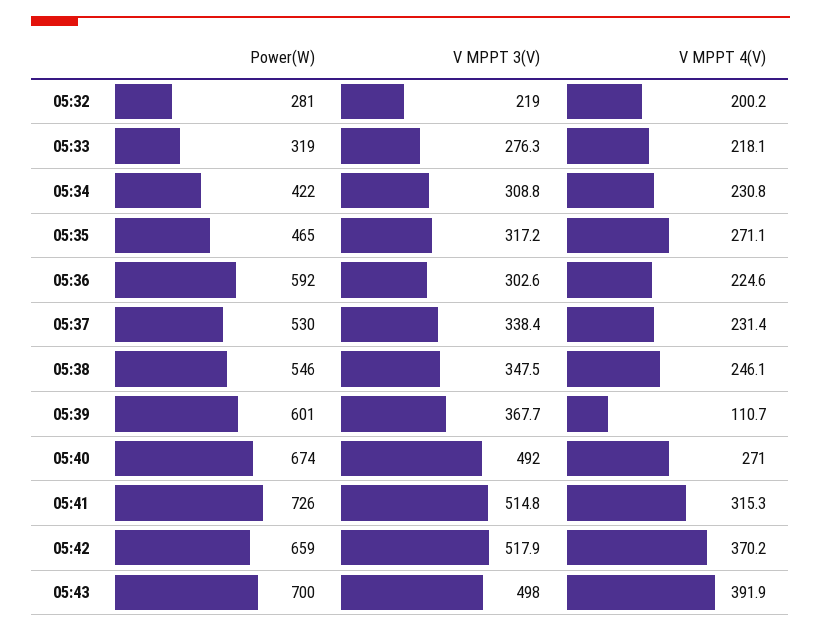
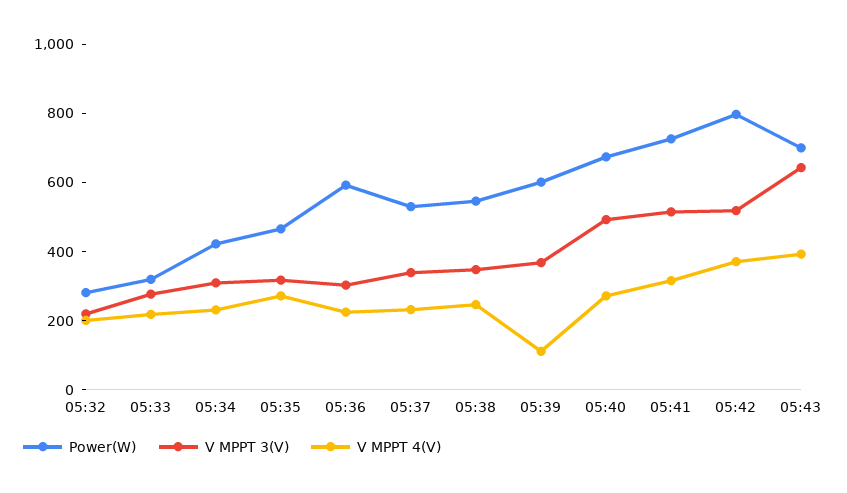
  {
    "Power(W)": {
      "05:32": 281,
      "05:33": 319,
      "05:34": 422,
      "05:35": 465,
      "05:36": 592,
      "05:37": 530,
      "05:38": 546,
      "05:39": 601,
      "05:40": 674,
      "05:41": 726,
-     "05:42": 659,
+     "05:42": 800,
      "05:43": 700
    },
    "V MPPT 3(V)": {
      "05:32": 219,
      "05:33": 276.3,
      "05:34": 308.8,
      "05:35": 317.2,
      "05:36": 302.6,
      "05:37": 338.4,
      "05:38": 347.5,
      "05:39": 367.7,
      "05:40": 492,
      "05:41": 514.8,
      "05:42": 517.9,
-     "05:43": 498
+     "05:43": 650
    },
    "V MPPT 4(V)": {
      "05:32": 200.2,
      "05:33": 218.1,
      "05:34": 230.8,
      "05:35": 271.1,
      "05:36": 224.6,
      "05:37": 231.4,
      "05:38": 246.1,
      "05:39": 110.7,
      "05:40": 271,
      "05:41": 315.3,
      "05:42": 370.2,
      "05:43": 391.9
    }
  }

